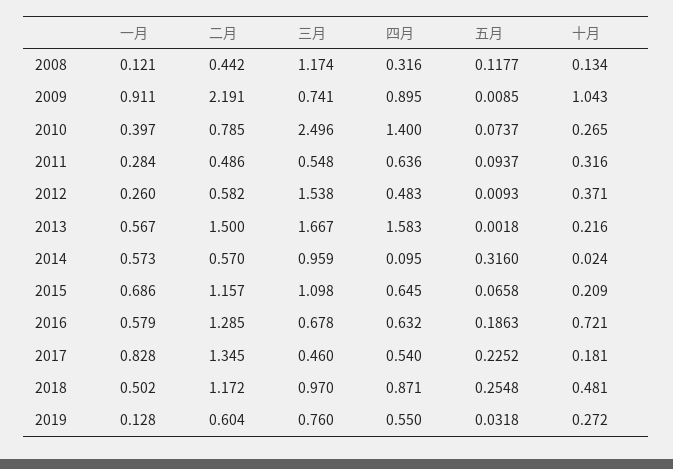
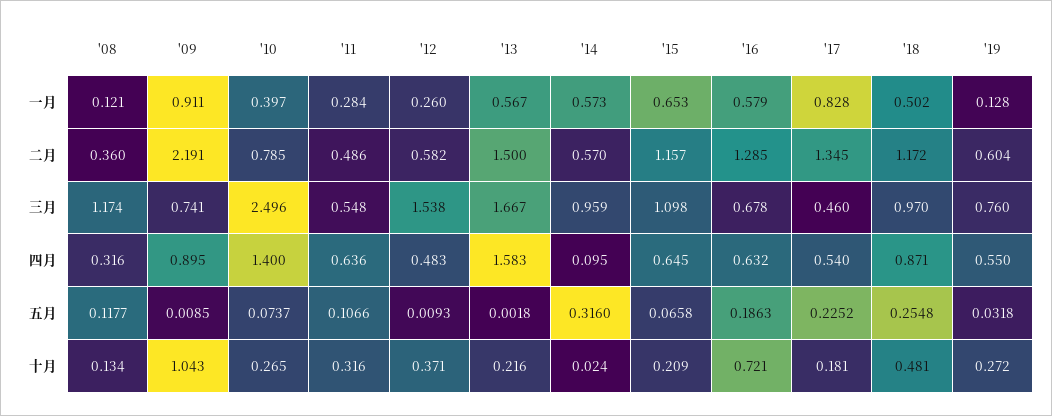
  {
    "一月": {
      "2008": 0.121,
      "2009": 0.911,
      "2010": 0.397,
      "2011": 0.284,
      "2012": 0.26,
      "2013": 0.567,
      "2014": 0.573,
-     "2015": 0.686,
+     "2015": 0.653,
      "2016": 0.579,
      "2017": 0.828,
      "2018": 0.502,
      "2019": 0.128
    },
    "二月": {
-     "2008": 0.442,
+     "2008": 0.36,
      "2009": 2.191,
      "2010": 0.785,
      "2011": 0.486,
      "2012": 0.582,
      "2013": 1.5,
      "2014": 0.57,
      "2015": 1.157,
      "2016": 1.285,
      "2017": 1.345,
      "2018": 1.172,
      "2019": 0.604
    },
    "三月": {
      "2008": 1.174,
      "2009": 0.741,
      "2010": 2.496,
      "2011": 0.548,
      "2012": 1.538,
      "2013": 1.667,
      "2014": 0.959,
      "2015": 1.098,
      "2016": 0.678,
      "2017": 0.46,
      "2018": 0.97,
      "2019": 0.76
    },
    "四月": {
      "2008": 0.316,
      "2009": 0.895,
      "2010": 1.4,
      "2011": 0.636,
      "2012": 0.483,
      "2013": 1.583,
      "2014": 0.095,
      "2015": 0.645,
      "2016": 0.632,
      "2017": 0.54,
      "2018": 0.871,
      "2019": 0.55
    },
    "五月": {
      "2008": 0.1177,
      "2009": 0.0085,
      "2010": 0.0737,
-     "2011": 0.0937,
+     "2011": 0.1066,
      "2012": 0.0093,
      "2013": 0.0018,
      "2014": 0.316,
      "2015": 0.0658,
      "2016": 0.1863,
      "2017": 0.2252,
      "2018": 0.2548,
      "2019": 0.0318
    },
    "十月": {
      "2008": 0.134,
      "2009": 1.043,
      "2010": 0.265,
      "2011": 0.316,
      "2012": 0.371,
      "2013": 0.216,
      "2014": 0.024,
      "2015": 0.209,
      "2016": 0.721,
      "2017": 0.181,
      "2018": 0.481,
      "2019": 0.272
    }
  }

